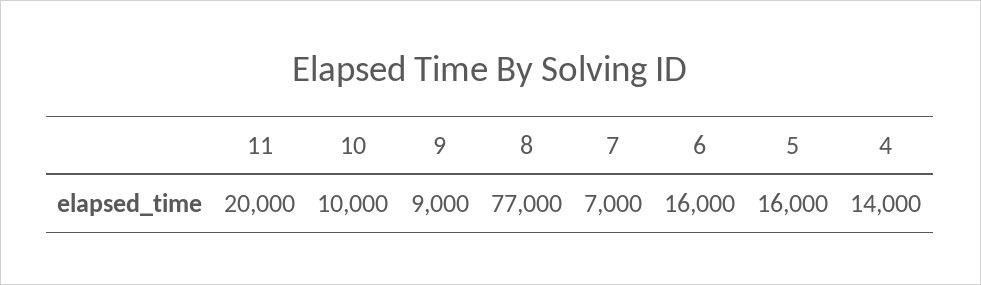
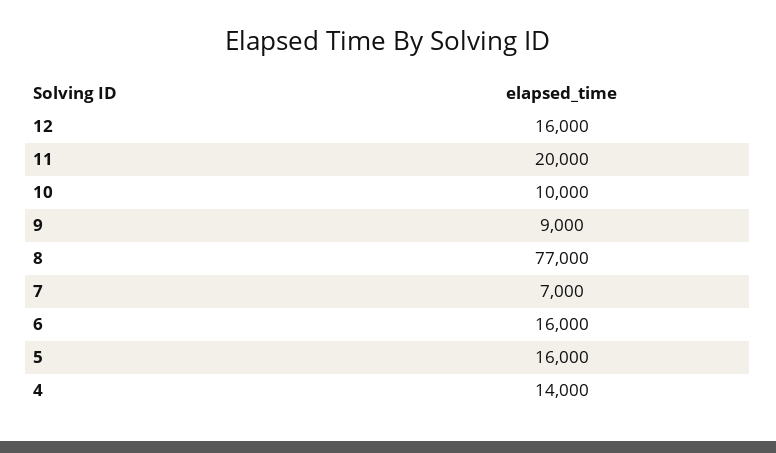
  {
    "11": 20000,
    "10": 10000,
    "9": 9000,
    "8": 77000,
    "7": 7000,
    "6": 16000,
    "5": 16000,
-   "4": 14000
+   "4": 14000,
+   "12": 16000
  }

